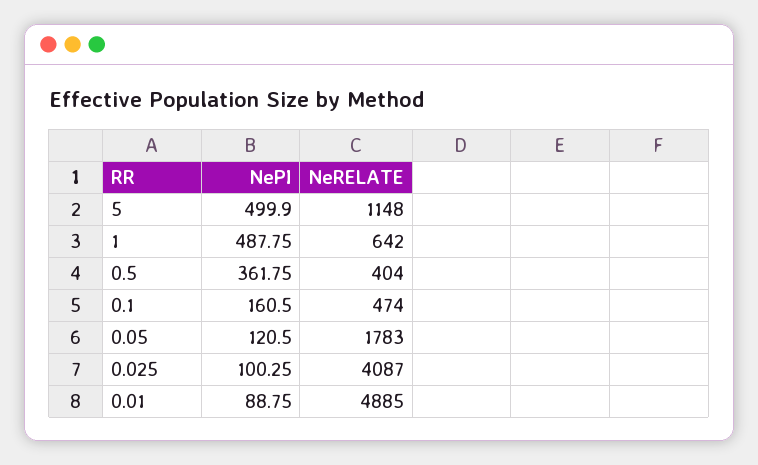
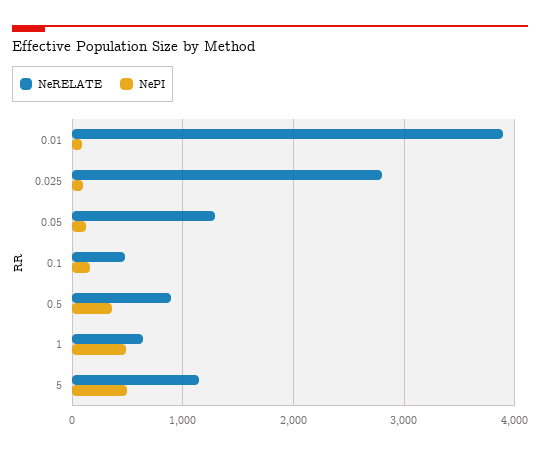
  {
    "NePI": {
      "5": 499.9,
      "1": 487.75,
      "0.5": 361.75,
      "0.1": 160.5,
      "0.05": 120.5,
      "0.025": 100.25,
      "0.01": 88.75
    },
    "NeRELATE": {
      "5": 1148,
      "1": 642,
-     "0.5": 404,
+     "0.5": 900,
      "0.1": 474,
-     "0.05": 1783,
+     "0.05": 1300,
-     "0.025": 4087,
+     "0.025": 2800,
-     "0.01": 4885
+     "0.01": 3900
    }
  }

